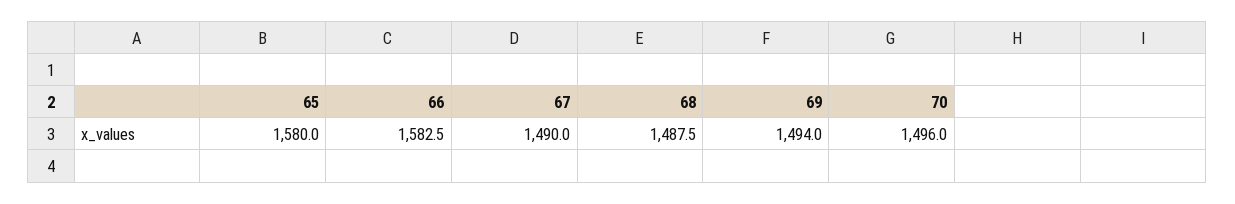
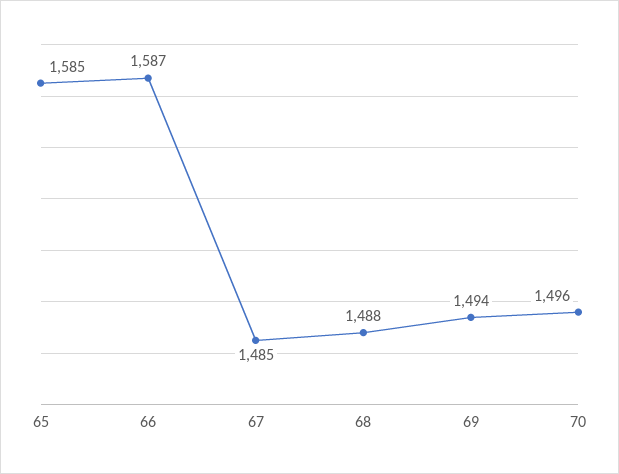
  {
-   "65": 1580,
+   "65": 1585,
-   "66": 1582.5,
+   "66": 1587,
-   "67": 1490,
+   "67": 1485,
    "68": 1487.5,
    "69": 1494,
    "70": 1496
  }

